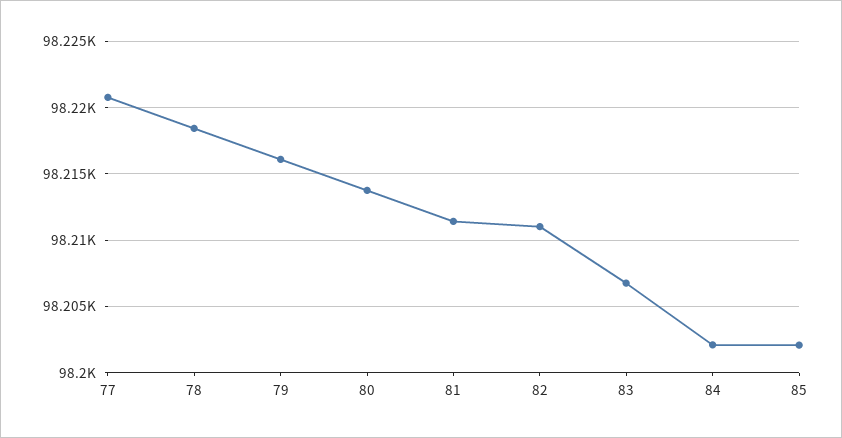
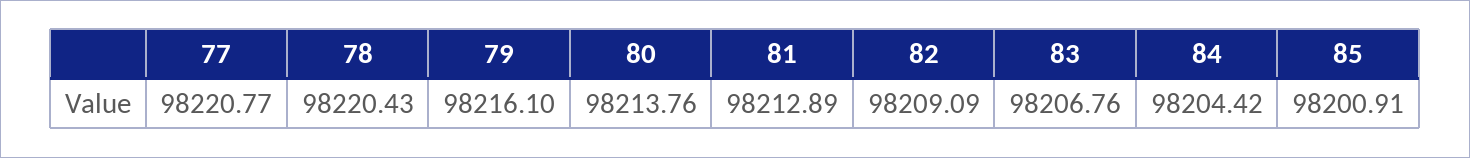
  {
    "77": 98220.77,
-   "78": 98218.5,
+   "78": 98220.43,
    "79": 98216.1,
    "80": 98213.76,
-   "81": 98211.5,
+   "81": 98212.89,
-   "82": 98211,
+   "82": 98209.09,
    "83": 98206.76,
-   "84": 98202,
+   "84": 98204.42,
-   "85": 98202
+   "85": 98200.91
  }

